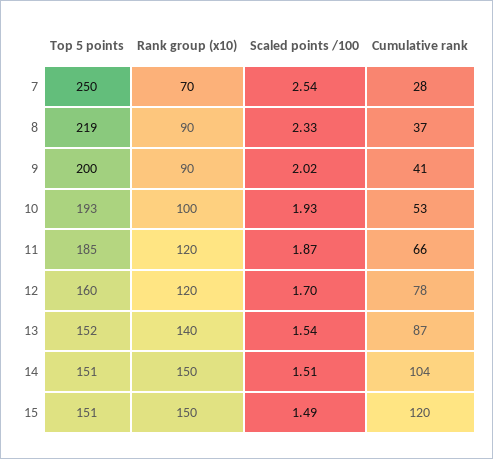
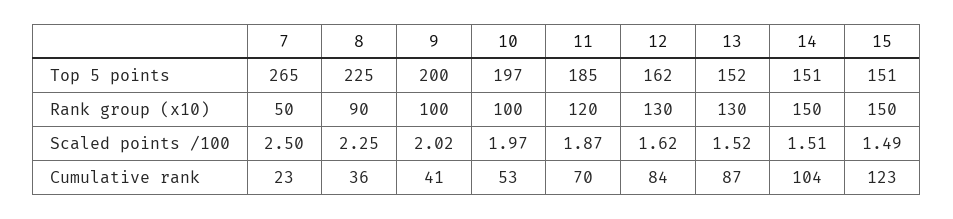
  {
    "Top 5 points": {
-     "7": 250,
+     "7": 265,
-     "8": 219,
+     "8": 225,
      "9": 200,
-     "10": 193,
+     "10": 197,
      "11": 185,
-     "12": 160,
+     "12": 162,
      "13": 152,
      "14": 151,
      "15": 151
    },
    "Rank group (x10)": {
-     "7": 70,
+     "7": 50,
      "8": 90,
-     "9": 90,
+     "9": 100,
      "10": 100,
      "11": 120,
-     "12": 120,
+     "12": 130,
-     "13": 140,
+     "13": 130,
      "14": 150,
      "15": 150
    },
    "Scaled points /100": {
-     "7": 2.54,
+     "7": 2.5,
-     "8": 2.33,
+     "8": 2.25,
      "9": 2.02,
-     "10": 1.93,
+     "10": 1.97,
      "11": 1.87,
-     "12": 1.7,
+     "12": 1.62,
-     "13": 1.54,
+     "13": 1.52,
      "14": 1.51,
      "15": 1.49
    },
    "Cumulative rank": {
-     "7": 28,
+     "7": 23,
-     "8": 37,
+     "8": 36,
      "9": 41,
      "10": 53,
-     "11": 66,
+     "11": 70,
-     "12": 78,
+     "12": 84,
      "13": 87,
      "14": 104,
-     "15": 120
+     "15": 123
    }
  }

